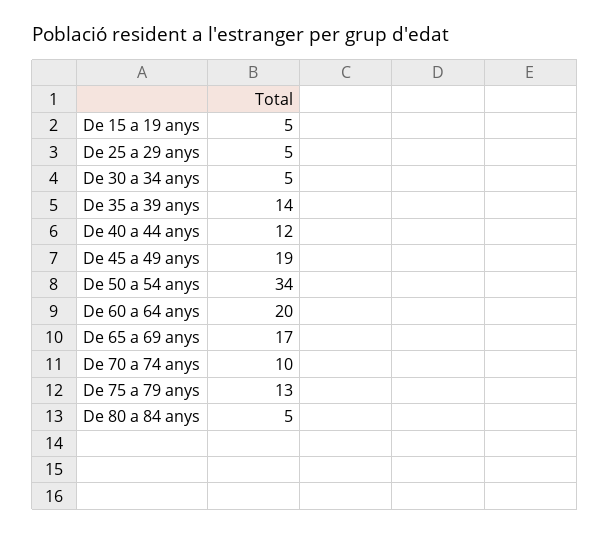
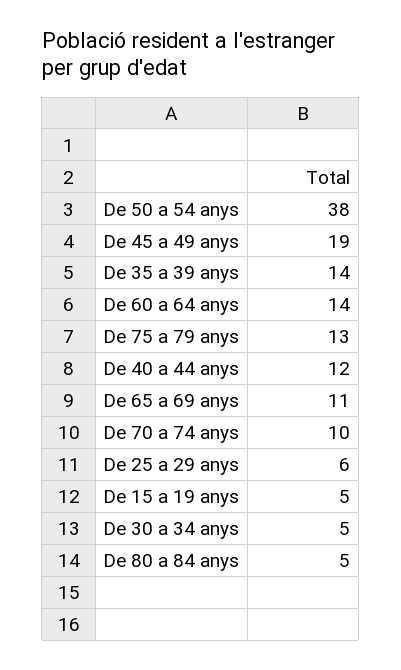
  {
    "De 15 a 19 anys": 5,
-   "De 25 a 29 anys": 5,
+   "De 25 a 29 anys": 6,
    "De 30 a 34 anys": 5,
    "De 35 a 39 anys": 14,
    "De 40 a 44 anys": 12,
    "De 45 a 49 anys": 19,
-   "De 50 a 54 anys": 34,
+   "De 50 a 54 anys": 38,
-   "De 60 a 64 anys": 20,
+   "De 60 a 64 anys": 14,
-   "De 65 a 69 anys": 17,
+   "De 65 a 69 anys": 11,
    "De 70 a 74 anys": 10,
    "De 75 a 79 anys": 13,
    "De 80 a 84 anys": 5
  }

